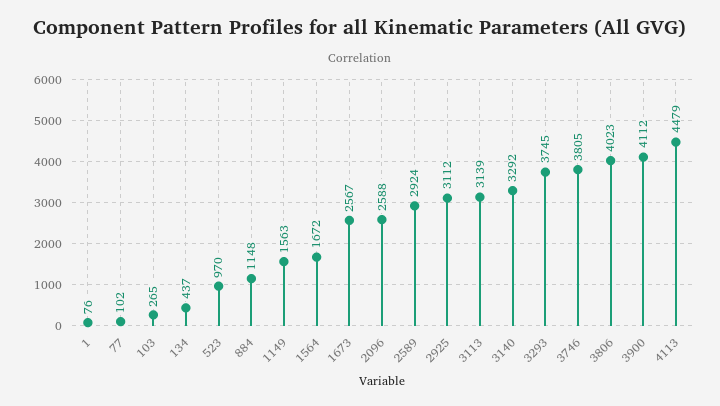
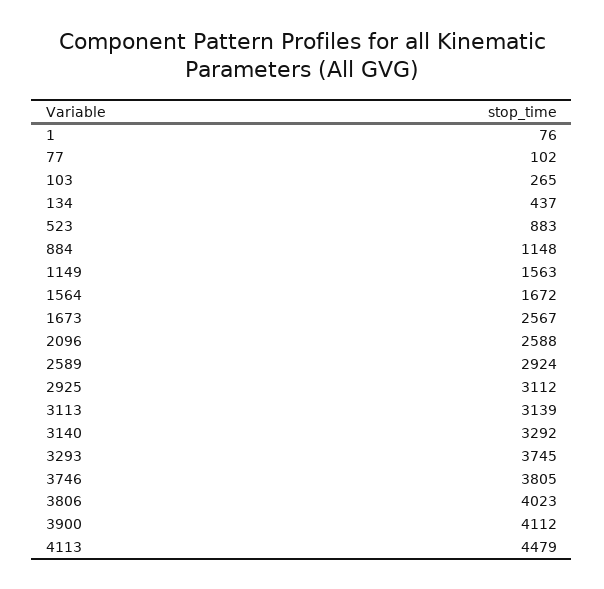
  {
    "1": 76,
    "77": 102,
    "103": 265,
    "134": 437,
-   "523": 970,
+   "523": 883,
    "884": 1148,
    "1149": 1563,
    "1564": 1672,
    "1673": 2567,
    "2096": 2588,
    "2589": 2924,
    "2925": 3112,
    "3113": 3139,
    "3140": 3292,
    "3293": 3745,
    "3746": 3805,
    "3806": 4023,
    "3900": 4112,
    "4113": 4479
  }

